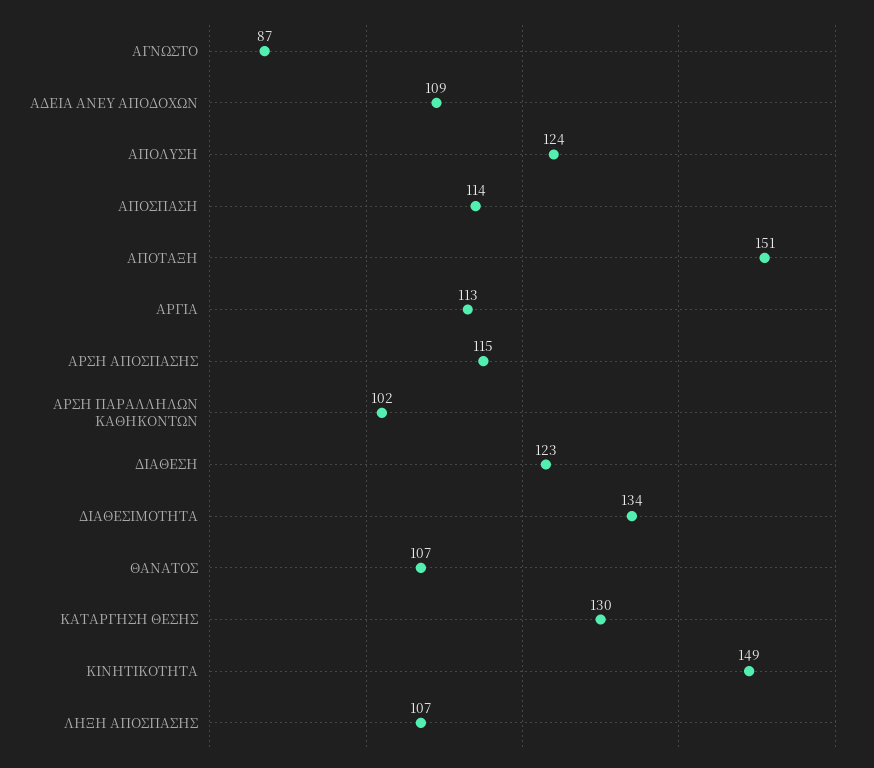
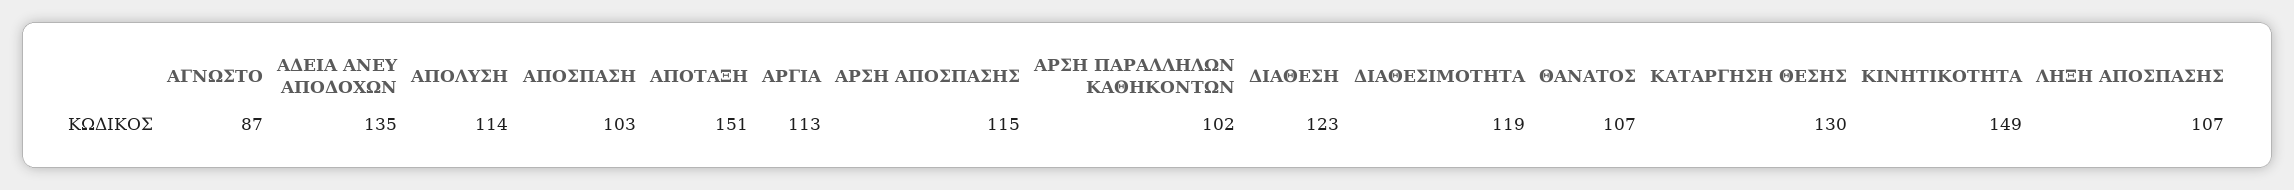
  {
    "ΑΓΝΩΣΤΟ": 87,
-   "ΑΔΕΙΑ ΑΝΕΥ ΑΠΟΔΟΧΩΝ": 109,
+   "ΑΔΕΙΑ ΑΝΕΥ ΑΠΟΔΟΧΩΝ": 135,
-   "ΑΠΟΛΥΣΗ": 124,
+   "ΑΠΟΛΥΣΗ": 114,
-   "ΑΠΟΣΠΑΣΗ": 114,
+   "ΑΠΟΣΠΑΣΗ": 103,
    "ΑΠΟΤΑΞΗ": 151,
    "ΑΡΓΙΑ": 113,
    "ΑΡΣΗ ΑΠΟΣΠΑΣΗΣ": 115,
    "ΑΡΣΗ ΠΑΡΑΛΛΗΛΩΝ ΚΑΘΗΚΟΝΤΩΝ": 102,
    "ΔΙΑΘΕΣΗ": 123,
-   "ΔΙΑΘΕΣΙΜΟΤΗΤΑ": 134,
+   "ΔΙΑΘΕΣΙΜΟΤΗΤΑ": 119,
    "ΘΑΝΑΤΟΣ": 107,
    "ΚΑΤΑΡΓΗΣΗ ΘΕΣΗΣ": 130,
    "ΚΙΝΗΤΙΚΟΤΗΤΑ": 149,
    "ΛΗΞΗ ΑΠΟΣΠΑΣΗΣ": 107
  }

